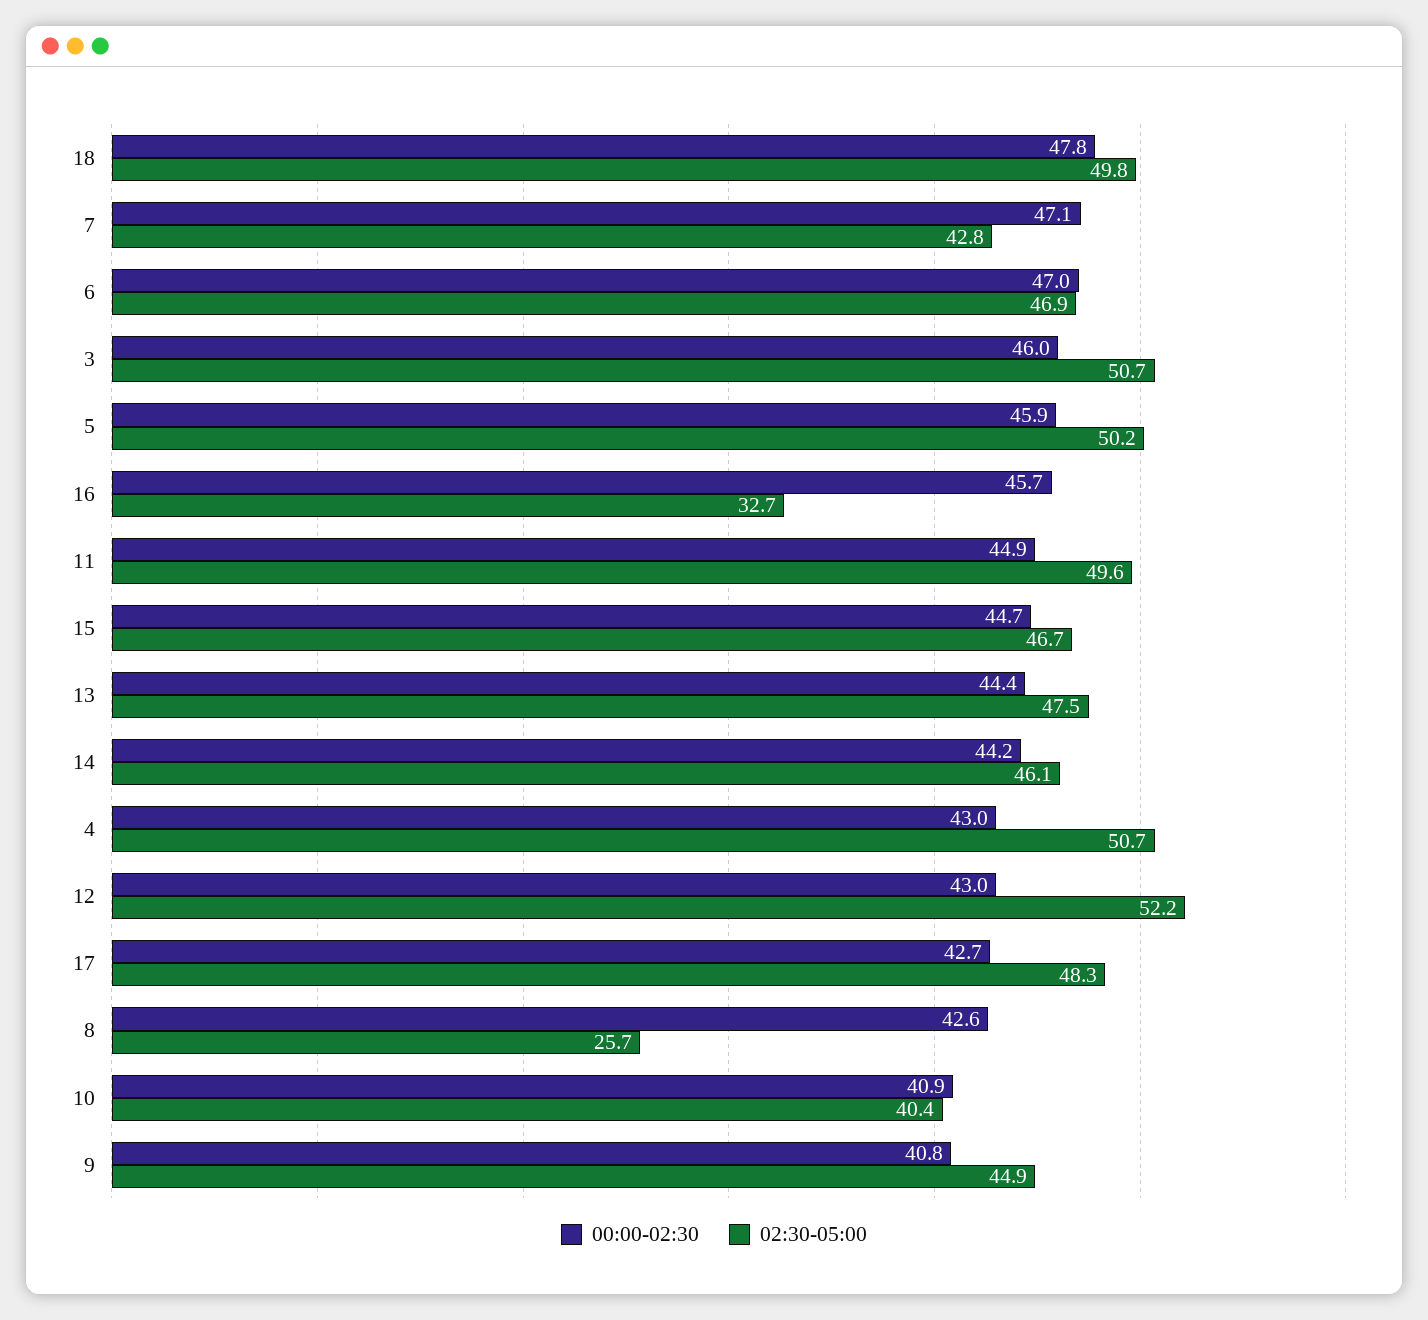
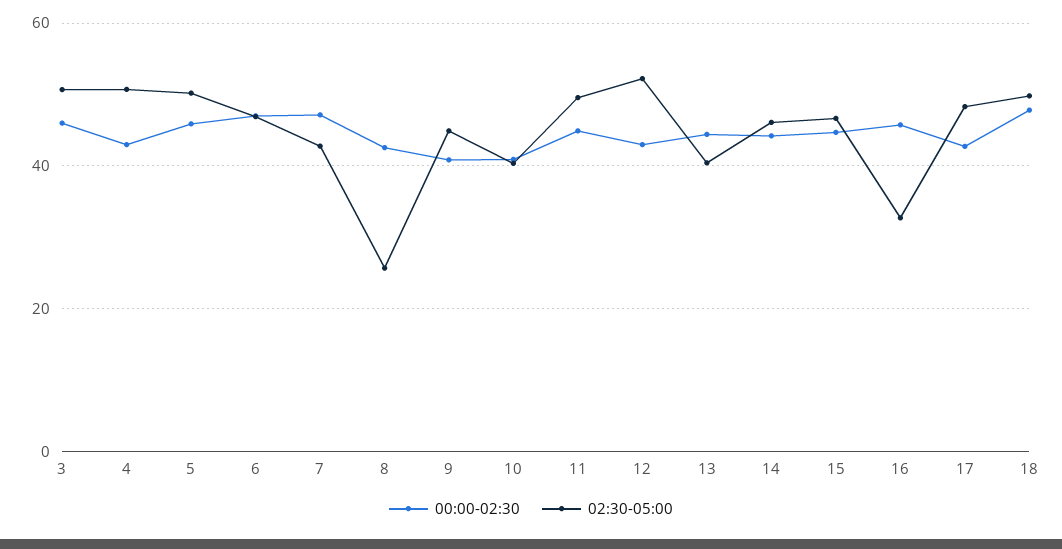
  {
    "00:00-02:30": {
      "18": 47.8,
      "7": 47.1,
      "6": 47,
      "3": 46,
      "5": 45.9,
      "16": 45.7,
      "11": 44.9,
      "15": 44.7,
      "13": 44.4,
      "14": 44.2,
      "4": 43,
      "12": 43,
      "17": 42.7,
      "8": 42.6,
      "10": 40.9,
      "9": 40.8
    },
    "02:30-05:00": {
      "18": 49.8,
      "7": 42.8,
      "6": 46.9,
      "3": 50.7,
      "5": 50.2,
      "16": 32.7,
      "11": 49.6,
      "15": 46.7,
-     "13": 47.5,
+     "13": 40,
      "14": 46.1,
      "4": 50.7,
      "12": 52.2,
      "17": 48.3,
      "8": 25.7,
      "10": 40.4,
      "9": 44.9
    }
  }

